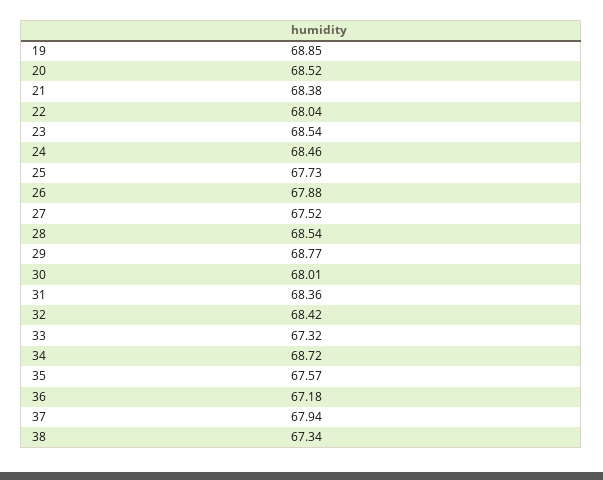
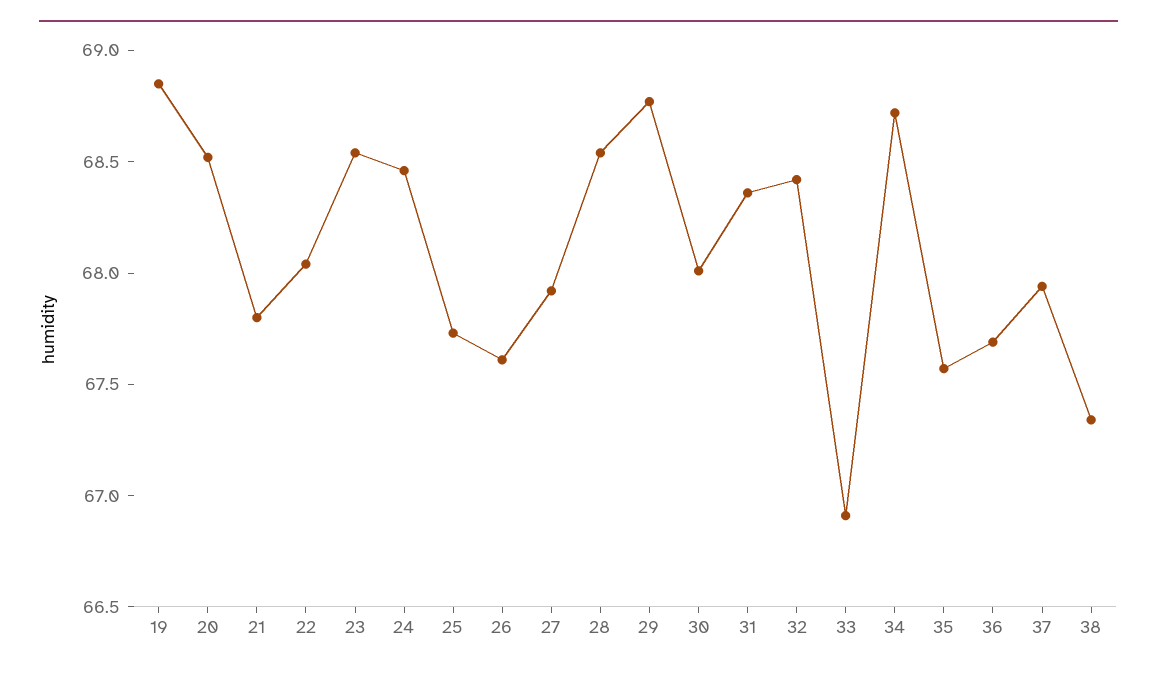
  {
    "19": 68.85,
    "20": 68.52,
-   "21": 68.38,
+   "21": 67.8,
    "22": 68.04,
    "23": 68.54,
    "24": 68.46,
    "25": 67.73,
-   "26": 67.88,
+   "26": 67.6,
-   "27": 67.52,
+   "27": 67.9,
    "28": 68.54,
    "29": 68.77,
    "30": 68.01,
    "31": 68.36,
    "32": 68.42,
-   "33": 67.32,
+   "33": 66.9,
    "34": 68.72,
    "35": 67.57,
-   "36": 67.18,
+   "36": 67.7,
    "37": 67.94,
    "38": 67.34
  }

